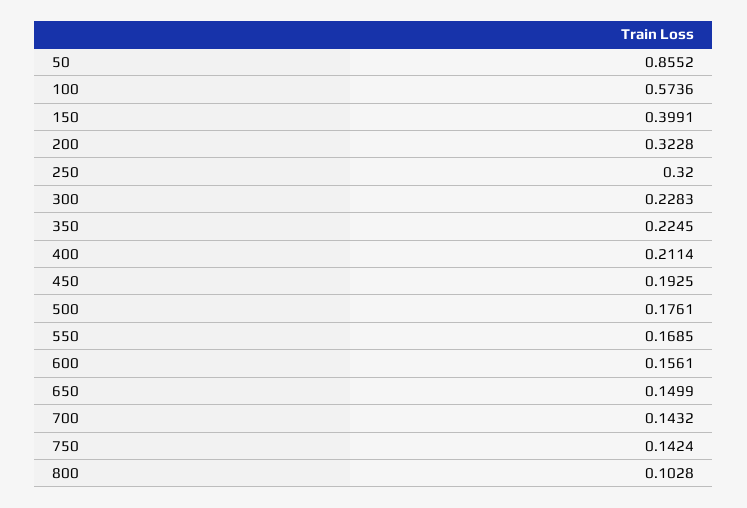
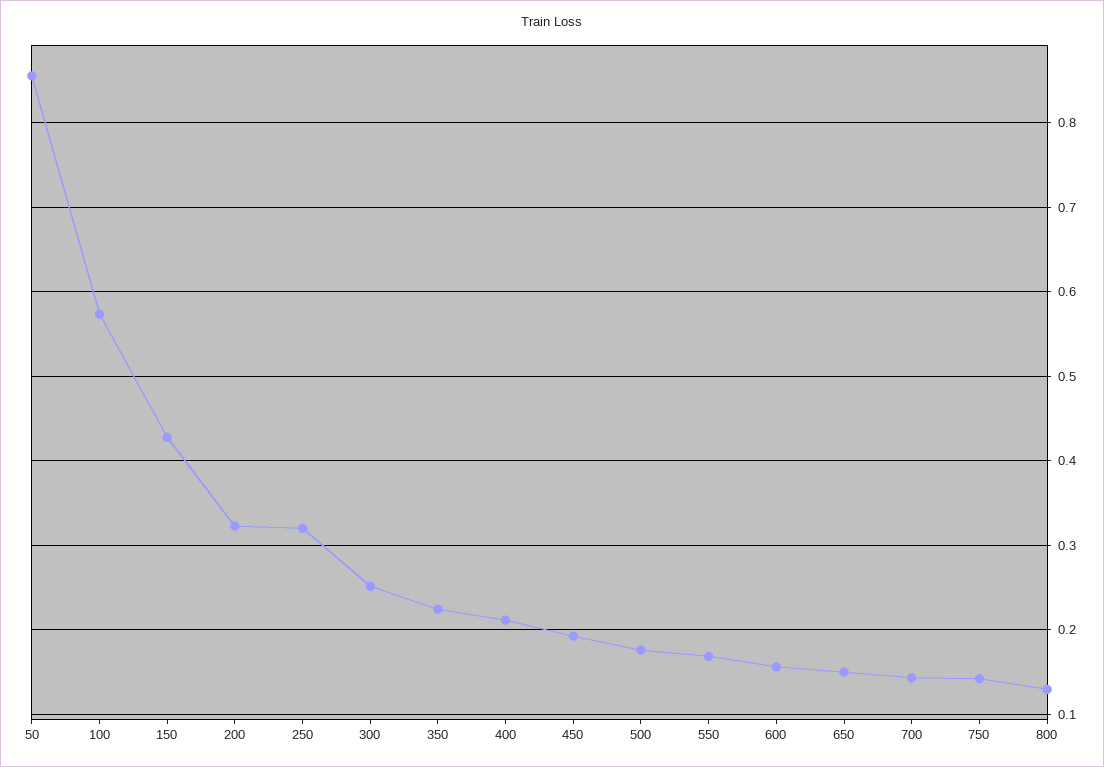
  {
    "50": 0.8552,
    "100": 0.5736,
-   "150": 0.3991,
+   "150": 0.43,
    "200": 0.3228,
    "250": 0.32,
-   "300": 0.2283,
+   "300": 0.25,
    "350": 0.2245,
    "400": 0.2114,
    "450": 0.1925,
    "500": 0.1761,
    "550": 0.1685,
    "600": 0.1561,
    "650": 0.1499,
    "700": 0.1432,
    "750": 0.1424,
-   "800": 0.1028
+   "800": 0.13
  }

